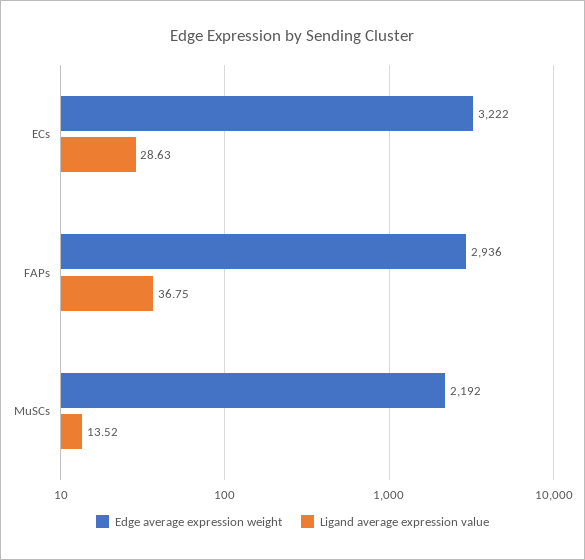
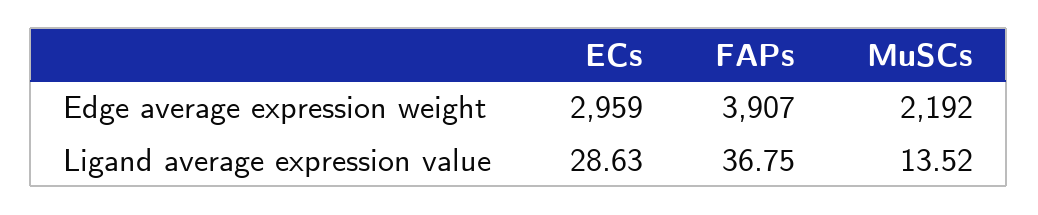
  {
    "Edge average expression weight": {
-     "ECs": 3222,
+     "ECs": 2959,
-     "FAPs": 2936,
+     "FAPs": 3907,
      "MuSCs": 2192
    },
    "Ligand average expression value": {
      "ECs": 28.63,
      "FAPs": 36.75,
      "MuSCs": 13.52
    }
  }

